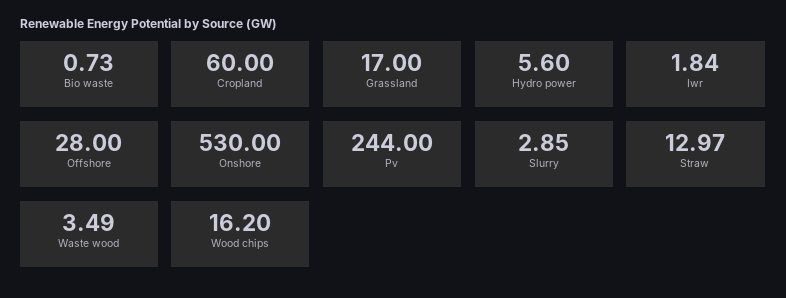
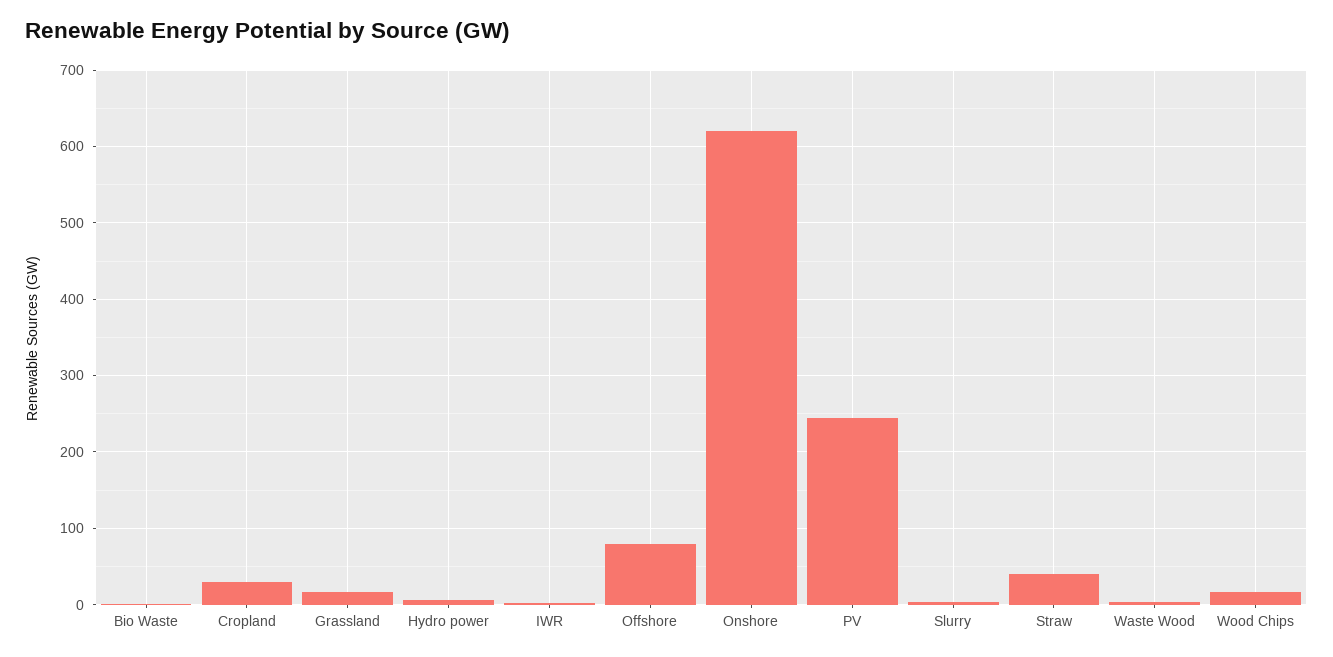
  {
    "Bio waste": 0.73,
-   "Cropland": 60,
+   "Cropland": 30,
    "Grassland": 17,
    "Hydro power": 5.6,
    "Iwr": 1.84,
-   "Offshore": 28,
+   "Offshore": 80,
-   "Onshore": 530,
+   "Onshore": 620,
    "Pv": 244,
    "Slurry": 2.85,
-   "Straw": 12.97,
+   "Straw": 40,
    "Waste wood": 3.49,
    "Wood chips": 16.2
  }

